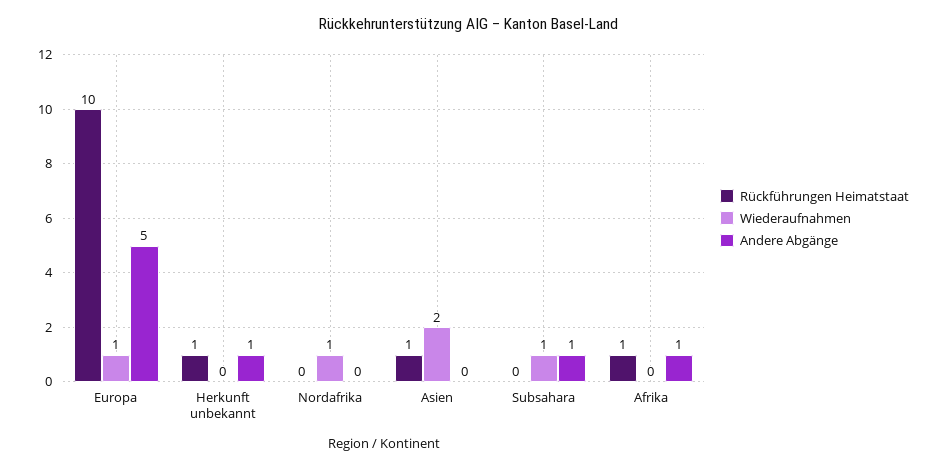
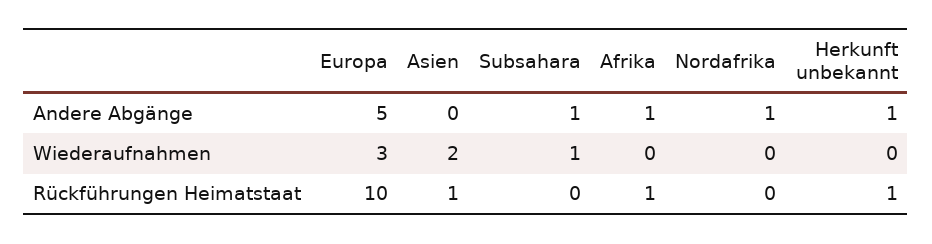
  {
    "Rückführungen Heimatstaat": {
      "Europa": 10,
      "Herkunft unbekannt": 1,
      "Nordafrika": 0,
      "Asien": 1,
      "Subsahara": 0,
      "Afrika": 1
    },
    "Wiederaufnahmen": {
-     "Europa": 1,
+     "Europa": 3,
      "Herkunft unbekannt": 0,
-     "Nordafrika": 1,
+     "Nordafrika": 0,
      "Asien": 2,
      "Subsahara": 1,
      "Afrika": 0
    },
    "Andere Abgänge": {
      "Europa": 5,
      "Herkunft unbekannt": 1,
-     "Nordafrika": 0,
+     "Nordafrika": 1,
      "Asien": 0,
      "Subsahara": 1,
      "Afrika": 1
    }
  }

